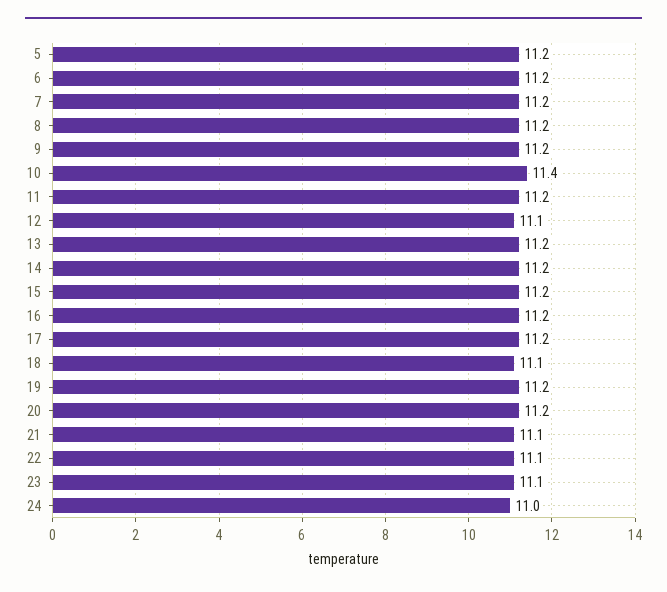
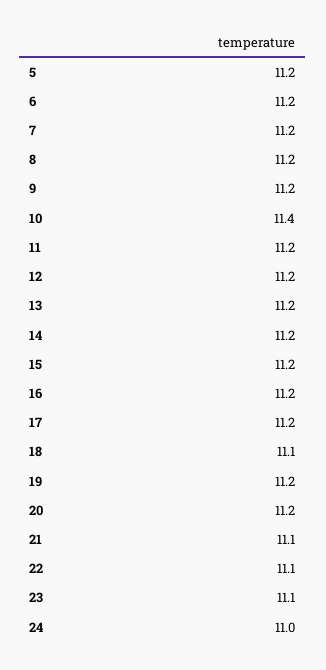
  {
    "5": 11.2,
    "6": 11.2,
    "7": 11.2,
    "8": 11.2,
    "9": 11.2,
    "10": 11.4,
    "11": 11.2,
-   "12": 11.1,
+   "12": 11.2,
    "13": 11.2,
    "14": 11.2,
    "15": 11.2,
    "16": 11.2,
    "17": 11.2,
    "18": 11.1,
    "19": 11.2,
    "20": 11.2,
    "21": 11.1,
    "22": 11.1,
    "23": 11.1,
    "24": 11
  }

